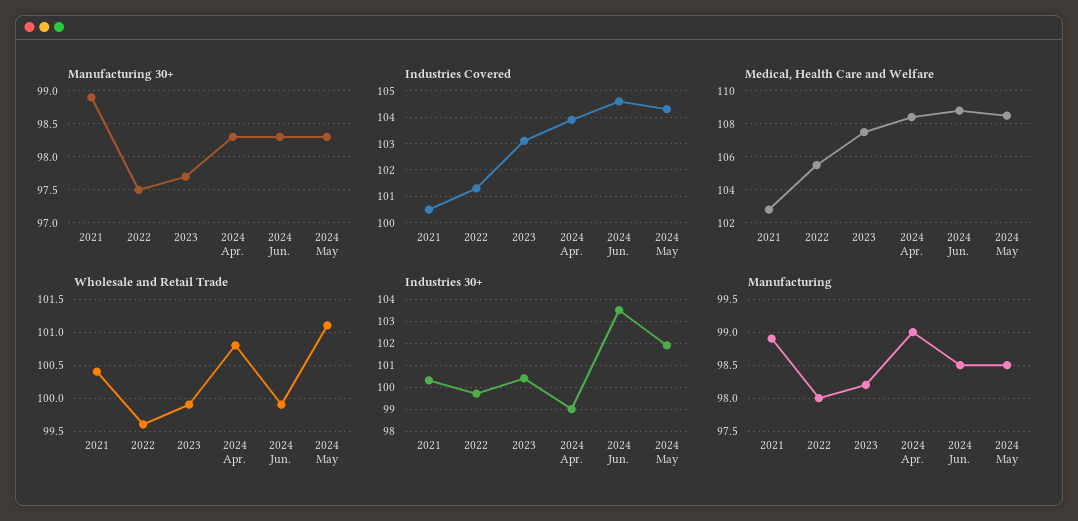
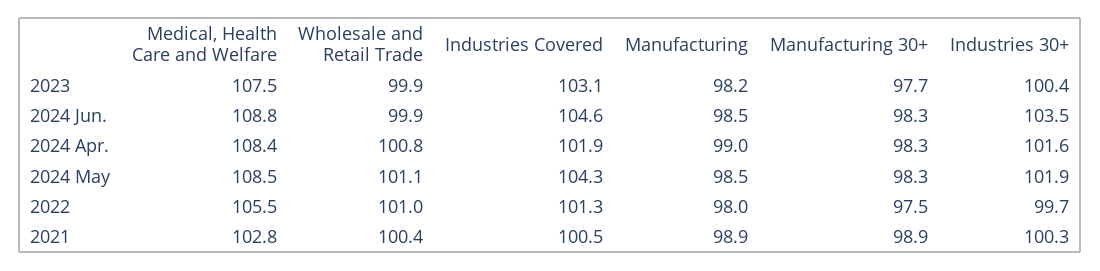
  {
    "Manufacturing 30+": {
      "2021": 98.9,
      "2022": 97.5,
      "2023": 97.7,
      "2024 Apr.": 98.3,
      "2024 Jun.": 98.3,
      "2024 May": 98.3
    },
    "Industries Covered": {
      "2021": 100.5,
      "2022": 101.3,
      "2023": 103.1,
-     "2024 Apr.": 104,
+     "2024 Apr.": 101.9,
      "2024 Jun.": 104.6,
      "2024 May": 104.3
    },
    "Medical, Health Care and Welfare": {
      "2021": 102.8,
      "2022": 105.5,
      "2023": 107.5,
      "2024 Apr.": 108.4,
      "2024 Jun.": 108.8,
      "2024 May": 108.5
    },
    "Wholesale and Retail Trade": {
      "2021": 100.4,
-     "2022": 99.6,
+     "2022": 101,
      "2023": 99.9,
      "2024 Apr.": 100.8,
      "2024 Jun.": 99.9,
      "2024 May": 101.1
    },
    "Industries 30+": {
      "2021": 100.3,
      "2022": 99.7,
      "2023": 100.4,
-     "2024 Apr.": 99,
+     "2024 Apr.": 101.6,
      "2024 Jun.": 103.5,
      "2024 May": 101.9
    },
    "Manufacturing": {
      "2021": 98.9,
      "2022": 98,
      "2023": 98.2,
      "2024 Apr.": 99,
      "2024 Jun.": 98.5,
      "2024 May": 98.5
    }
  }

